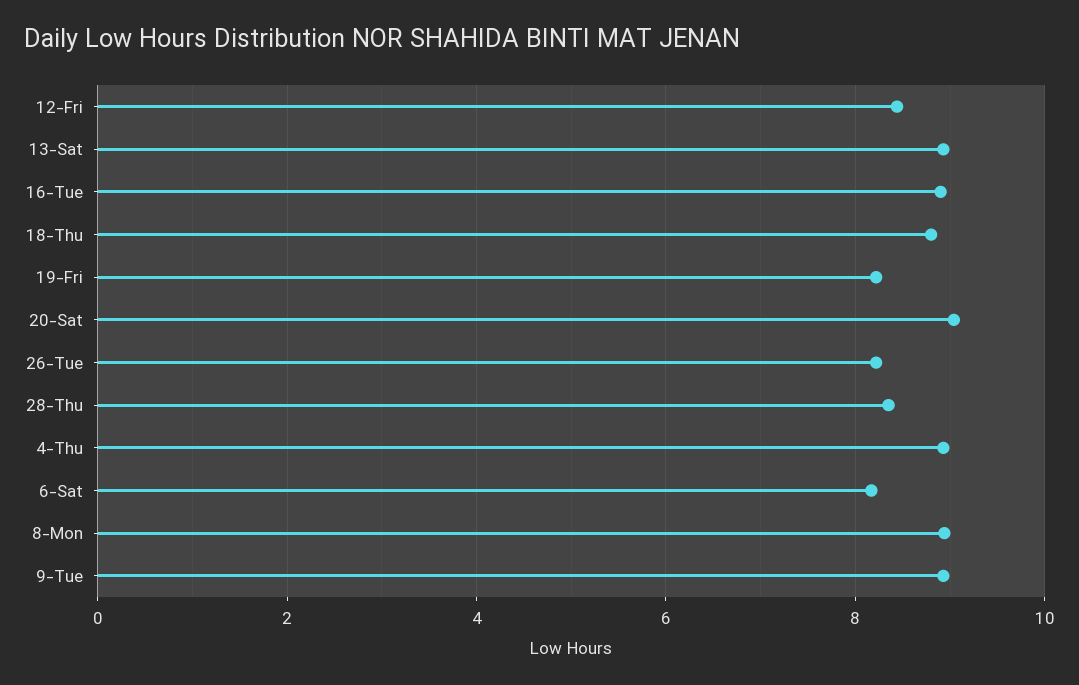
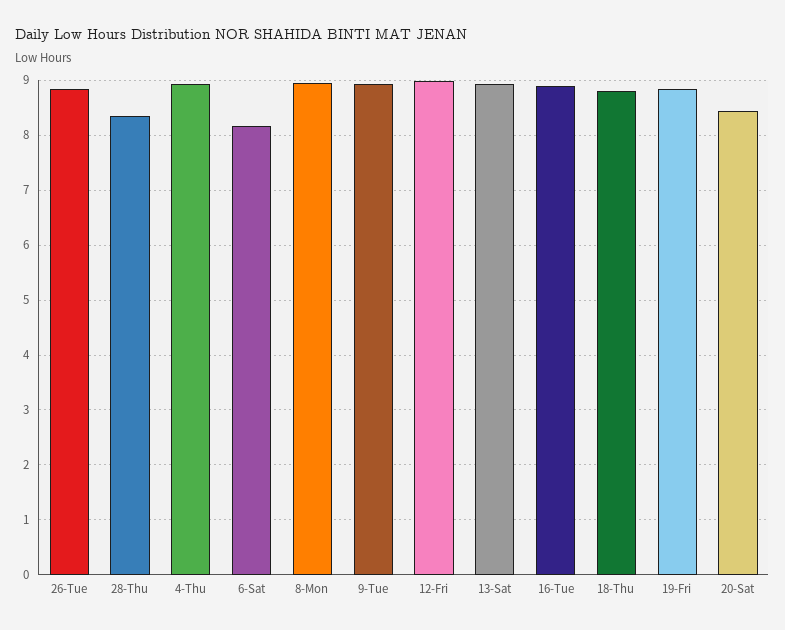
  {
-   "12-Fri": 8.4,
+   "12-Fri": 9,
    "13-Sat": 9,
    "16-Tue": 9,
    "18-Thu": 8.8,
-   "19-Fri": 8.2,
+   "19-Fri": 8.8,
-   "20-Sat": 9,
+   "20-Sat": 8.4,
-   "26-Tue": 8.2,
+   "26-Tue": 8.8,
    "28-Thu": 8.4,
    "4-Thu": 9,
    "6-Sat": 8.2,
    "8-Mon": 9,
    "9-Tue": 9
  }

